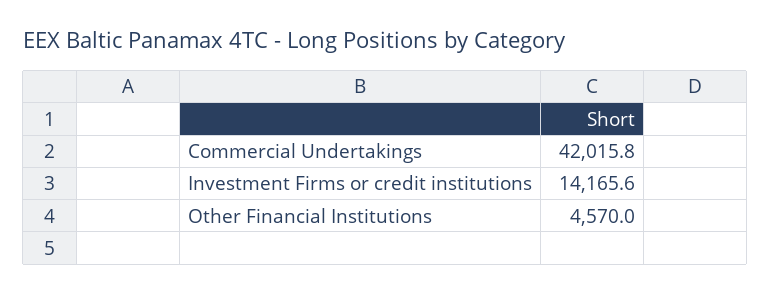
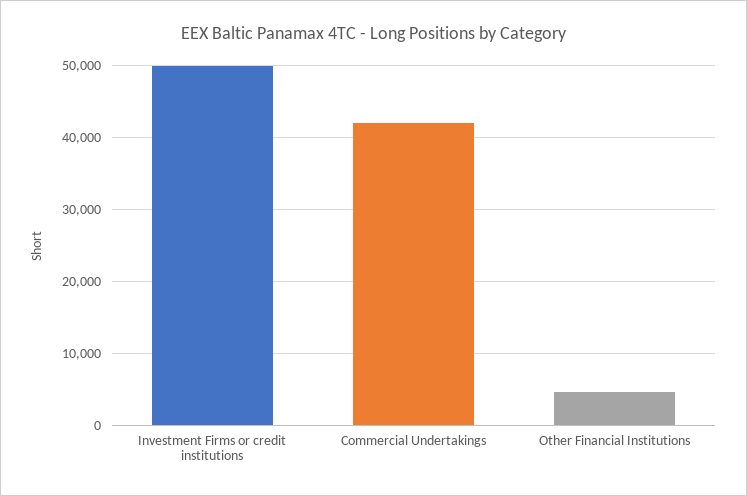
  {
    "Commercial Undertakings": 42015.8,
-   "Investment Firms or credit institutions": 14165.6,
+   "Investment Firms or credit institutions": 50000,
    "Other Financial Institutions": 4570
  }

